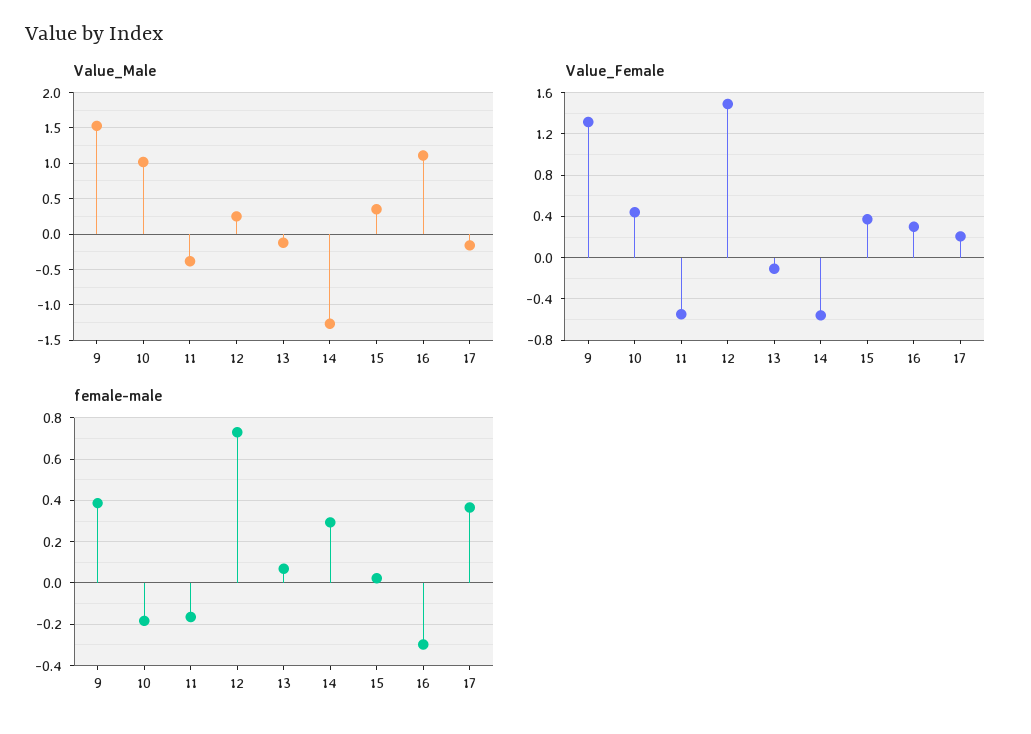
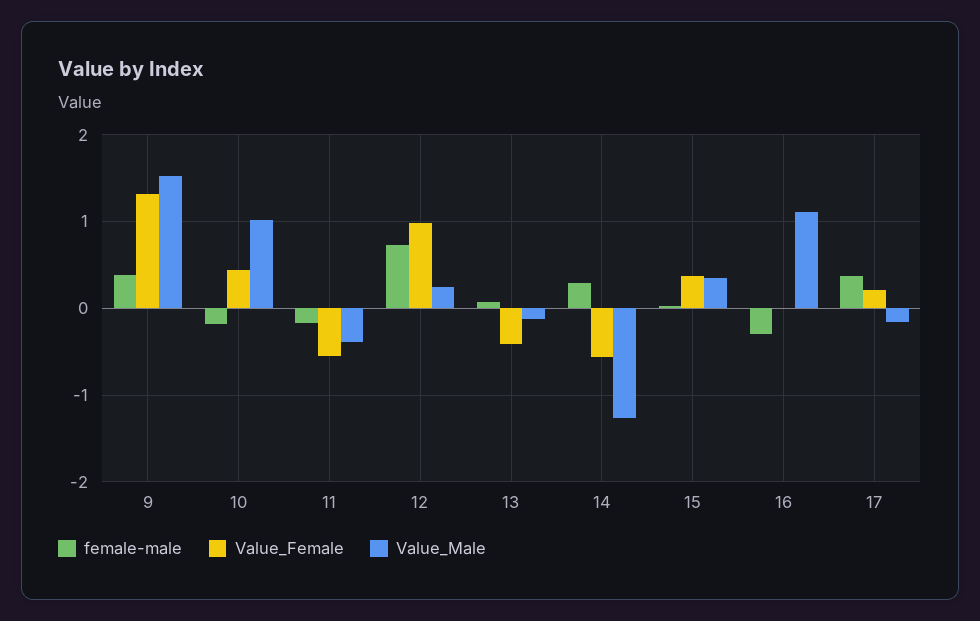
  {
    "Value_Male": {
      "9": 1.5,
      "10": 1,
      "11": -0.4,
      "12": 0.3,
      "13": -0.1,
      "14": -1.3,
      "15": 0.3,
      "16": 1.1,
      "17": -0.2
    },
    "Value_Female": {
      "9": 1.3,
      "10": 0.4,
      "11": -0.5,
-     "12": 1.5,
+     "12": 1,
-     "13": -0.1,
+     "13": -0.4,
      "14": -0.6,
      "15": 0.4,
-     "16": 0.3,
+     "16": 0,
      "17": 0.2
    },
    "female-male": {
      "9": 0.4,
      "10": -0.2,
      "11": -0.15,
      "12": 0.75,
      "13": 0.05,
      "14": 0.3,
      "15": 0,
      "16": -0.3,
      "17": 0.35
    }
  }

